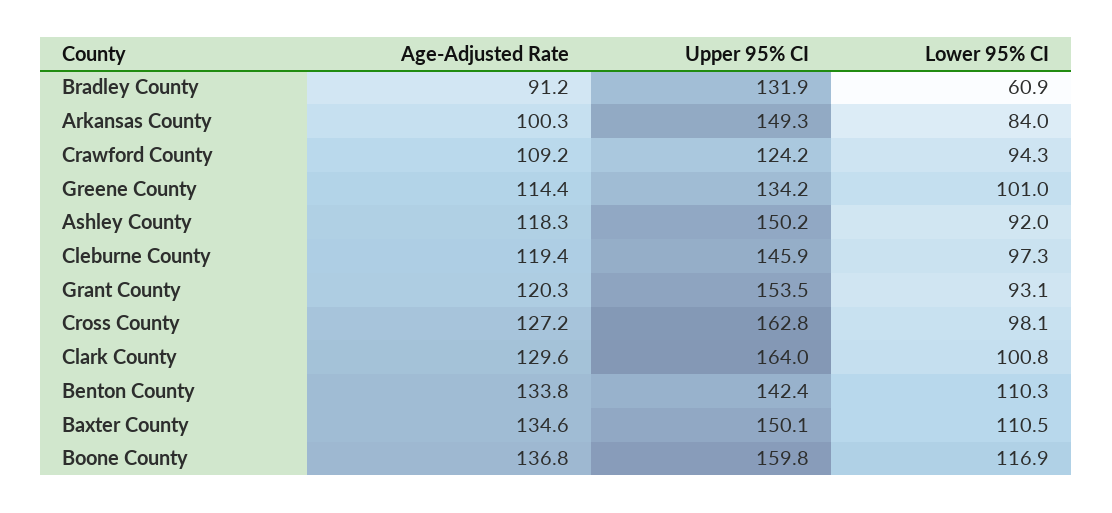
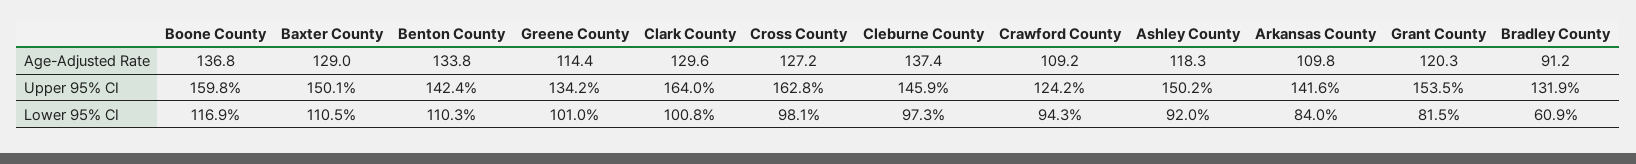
  {
    "Age-Adjusted Rate": {
      "Bradley County": 91.2,
-     "Arkansas County": 100.3,
+     "Arkansas County": 109.8,
      "Crawford County": 109.2,
      "Greene County": 114.4,
      "Ashley County": 118.3,
-     "Cleburne County": 119.4,
+     "Cleburne County": 137.4,
      "Grant County": 120.3,
      "Cross County": 127.2,
      "Clark County": 129.6,
      "Benton County": 133.8,
-     "Baxter County": 134.6,
+     "Baxter County": 129,
      "Boone County": 136.8
    },
    "Upper 95% CI": {
      "Bradley County": 131.9,
-     "Arkansas County": 149.3,
+     "Arkansas County": 141.6,
      "Crawford County": 124.2,
      "Greene County": 134.2,
      "Ashley County": 150.2,
      "Cleburne County": 145.9,
      "Grant County": 153.5,
      "Cross County": 162.8,
      "Clark County": 164,
      "Benton County": 142.4,
      "Baxter County": 150.1,
      "Boone County": 159.8
    },
    "Lower 95% CI": {
      "Bradley County": 60.9,
      "Arkansas County": 84,
      "Crawford County": 94.3,
      "Greene County": 101,
      "Ashley County": 92,
      "Cleburne County": 97.3,
-     "Grant County": 93.1,
+     "Grant County": 81.5,
      "Cross County": 98.1,
      "Clark County": 100.8,
      "Benton County": 110.3,
      "Baxter County": 110.5,
      "Boone County": 116.9
    }
  }

